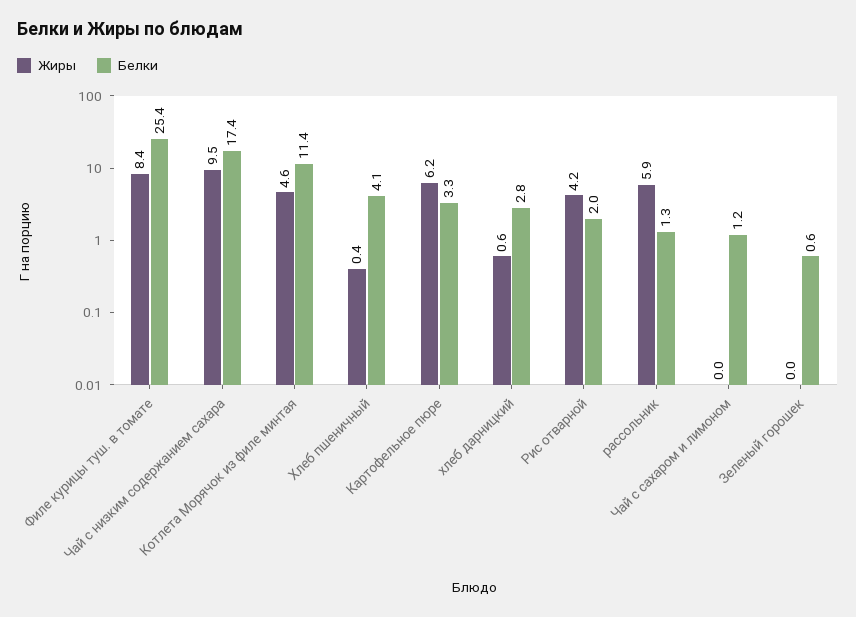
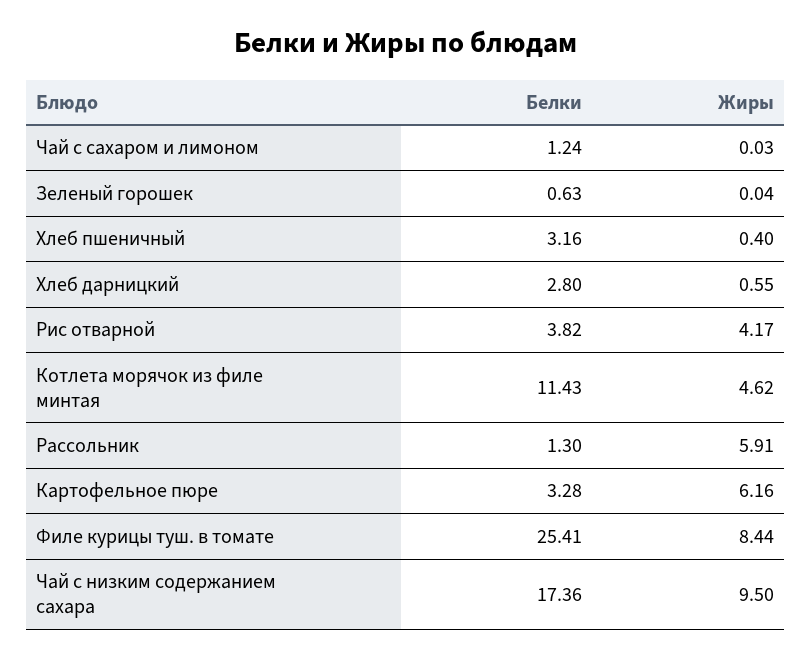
  {
    "Жиры": {
      "Филе курицы туш. в томате": 8.44,
      "Чай с низким содержанием сахара": 9.5,
      "Котлета Морячок из филе минтая": 4.62,
      "Хлеб пшеничный": 0.4,
      "Картофельное пюре": 6.16,
      "хлеб дарницкий": 0.55,
      "Рис отварной": 4.17,
      "рассольник": 5.91,
      "Чай с сахаром и лимоном": 0.03,
      "Зеленый горошек": 0.04
    },
    "Белки": {
      "Филе курицы туш. в томате": 25.41,
      "Чай с низким содержанием сахара": 17.36,
      "Котлета Морячок из филе минтая": 11.43,
-     "Хлеб пшеничный": 4.1,
+     "Хлеб пшеничный": 3.16,
      "Картофельное пюре": 3.28,
      "хлеб дарницкий": 2.8,
-     "Рис отварной": 2,
+     "Рис отварной": 3.82,
      "рассольник": 1.3,
      "Чай с сахаром и лимоном": 1.24,
      "Зеленый горошек": 0.63
    }
  }

